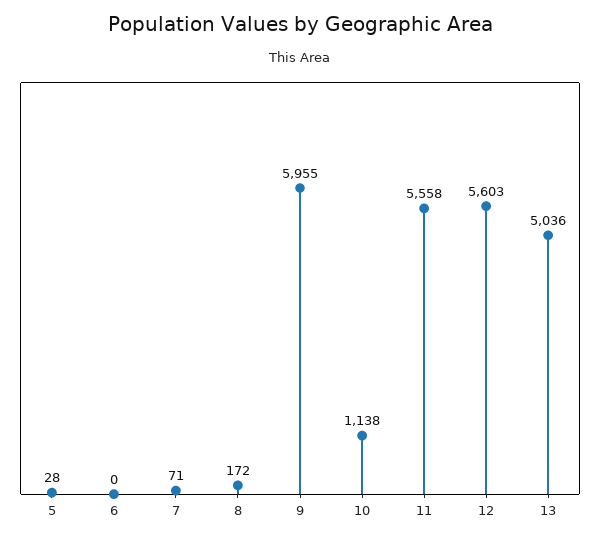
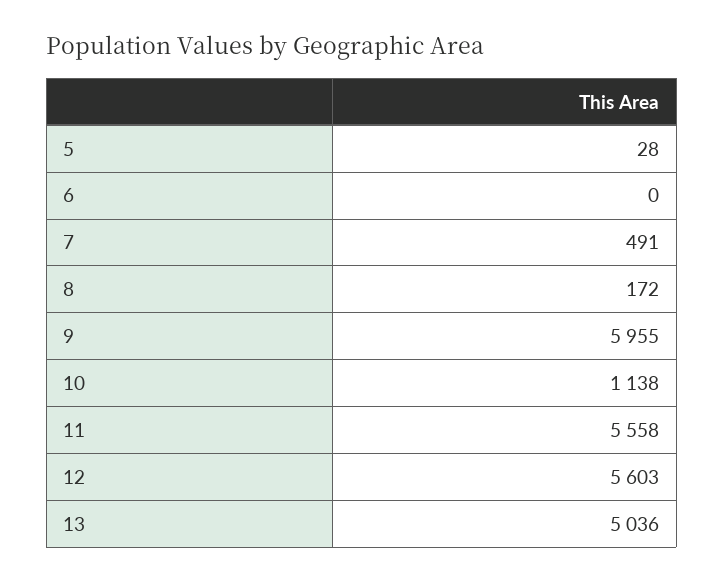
  {
    "5": 28,
    "6": 0,
-   "7": 71,
+   "7": 491,
    "8": 172,
    "9": 5955,
    "10": 1138,
    "11": 5558,
    "12": 5603,
    "13": 5036
  }

